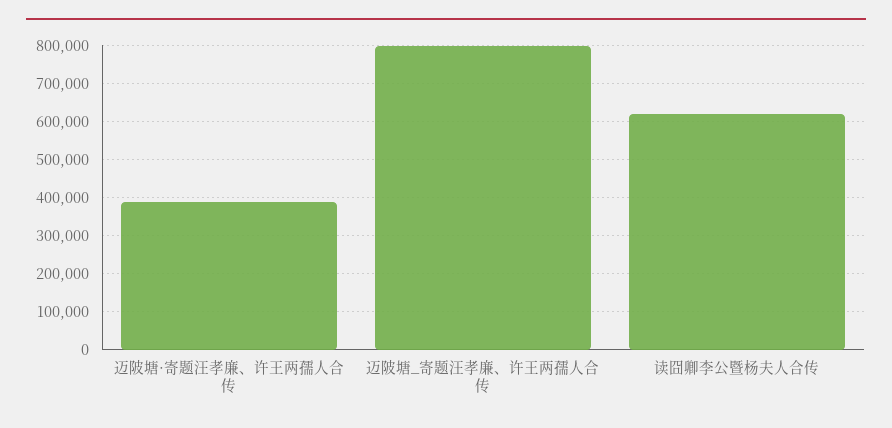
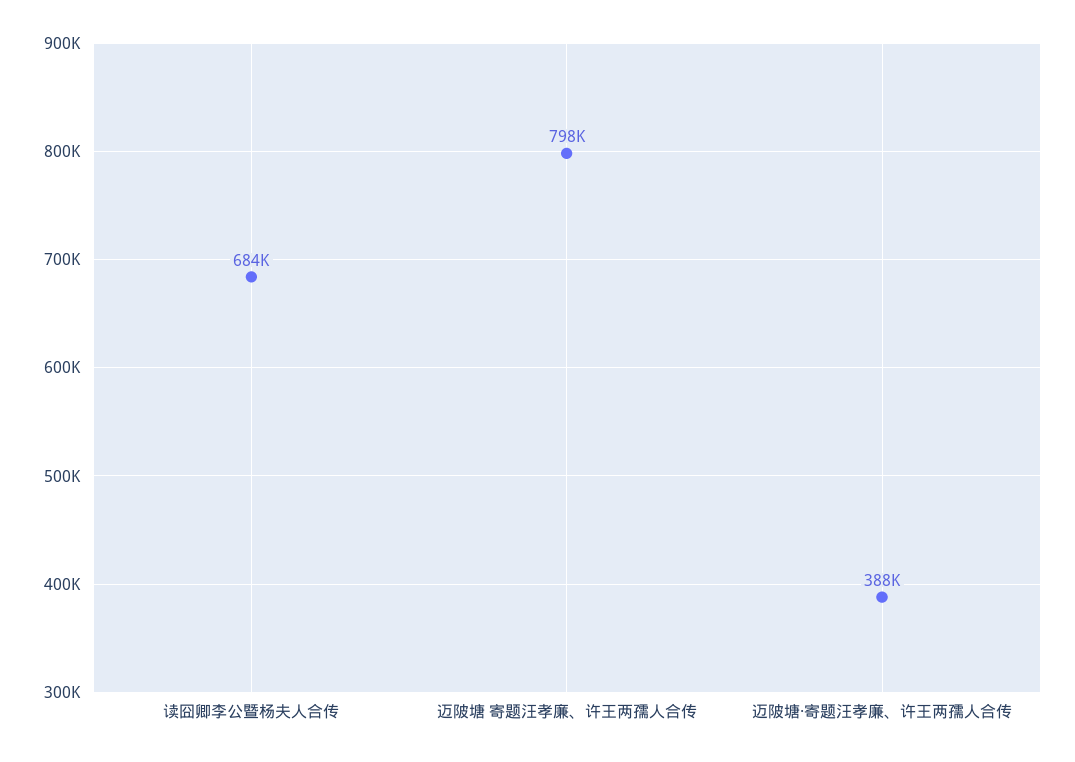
  {
    "迈陂塘·寄题汪孝廉、许王两孺人合传": 388000,
    "迈陂塘_寄题汪孝廉、许王两孺人合传": 798000,
-   "读囧卿李公暨杨夫人合传": 620000
+   "读囧卿李公暨杨夫人合传": 684000
  }

